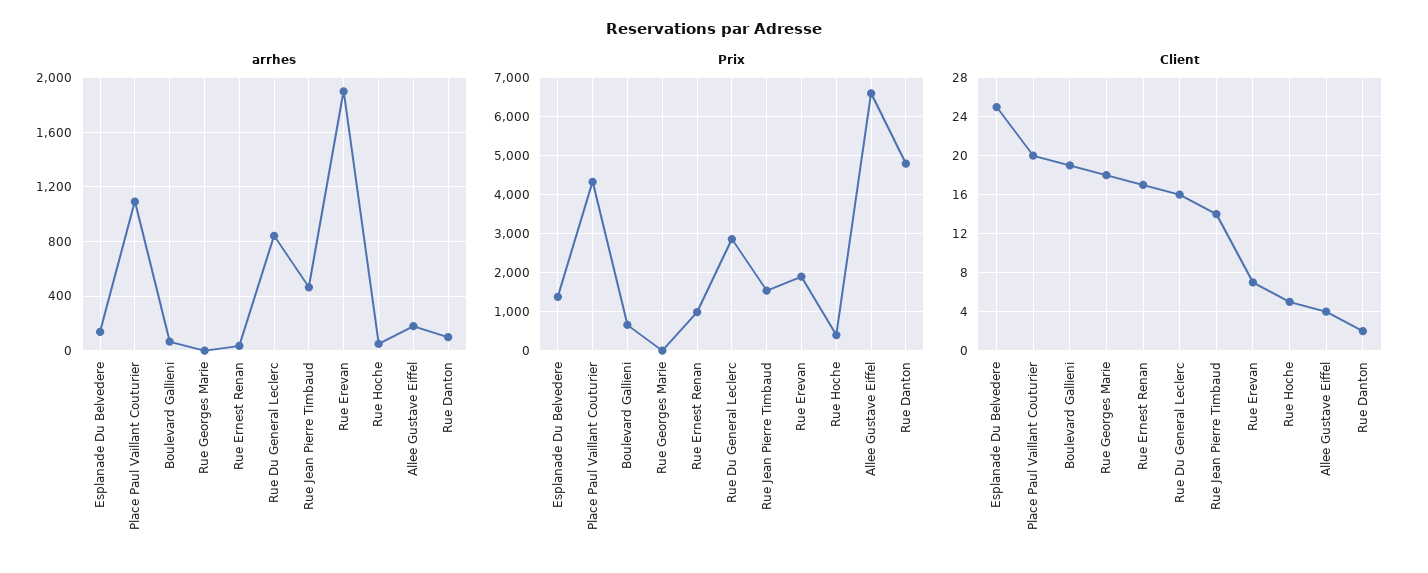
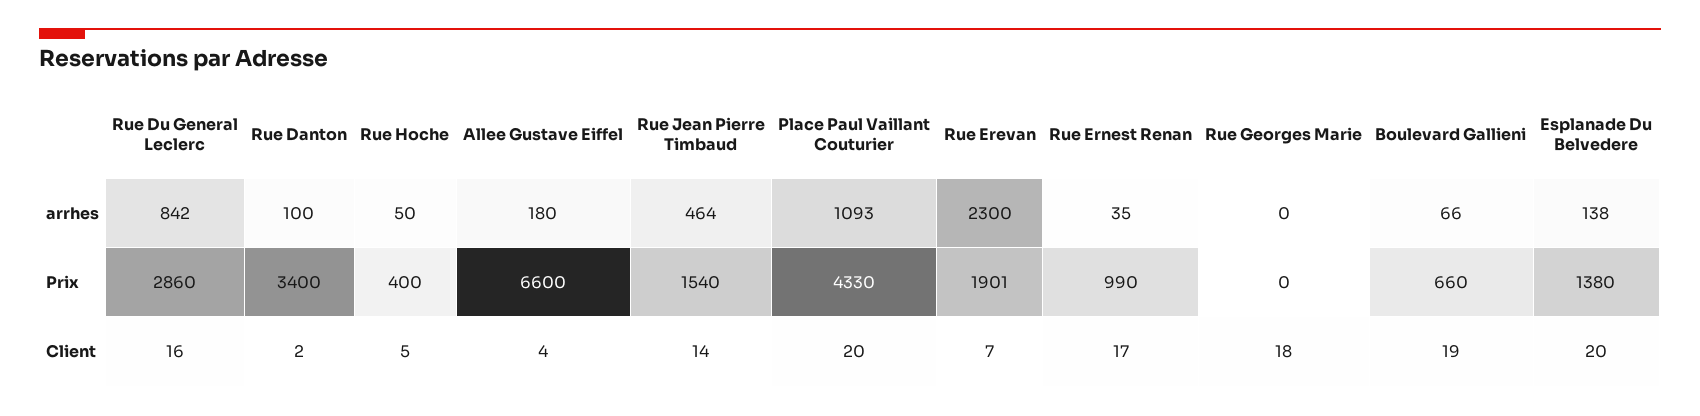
  {
    "arrhes": {
      "Esplanade Du Belvedere": 138,
      "Place Paul Vaillant Couturier": 1093,
      "Boulevard Gallieni": 66,
      "Rue Georges Marie": 0,
      "Rue Ernest Renan": 35,
      "Rue Du General Leclerc": 842,
      "Rue Jean Pierre Timbaud": 464,
-     "Rue Erevan": 1900,
+     "Rue Erevan": 2300,
      "Rue Hoche": 50,
      "Allee Gustave Eiffel": 180,
      "Rue Danton": 100
    },
    "Prix": {
      "Esplanade Du Belvedere": 1380,
      "Place Paul Vaillant Couturier": 4330,
      "Boulevard Gallieni": 660,
      "Rue Georges Marie": 0,
      "Rue Ernest Renan": 990,
      "Rue Du General Leclerc": 2860,
      "Rue Jean Pierre Timbaud": 1540,
      "Rue Erevan": 1901,
      "Rue Hoche": 400,
      "Allee Gustave Eiffel": 6600,
-     "Rue Danton": 4800
+     "Rue Danton": 3400
    },
    "Client": {
-     "Esplanade Du Belvedere": 25,
+     "Esplanade Du Belvedere": 20,
      "Place Paul Vaillant Couturier": 20,
      "Boulevard Gallieni": 19,
      "Rue Georges Marie": 18,
      "Rue Ernest Renan": 17,
      "Rue Du General Leclerc": 16,
      "Rue Jean Pierre Timbaud": 14,
      "Rue Erevan": 7,
      "Rue Hoche": 5,
      "Allee Gustave Eiffel": 4,
      "Rue Danton": 2
    }
  }

